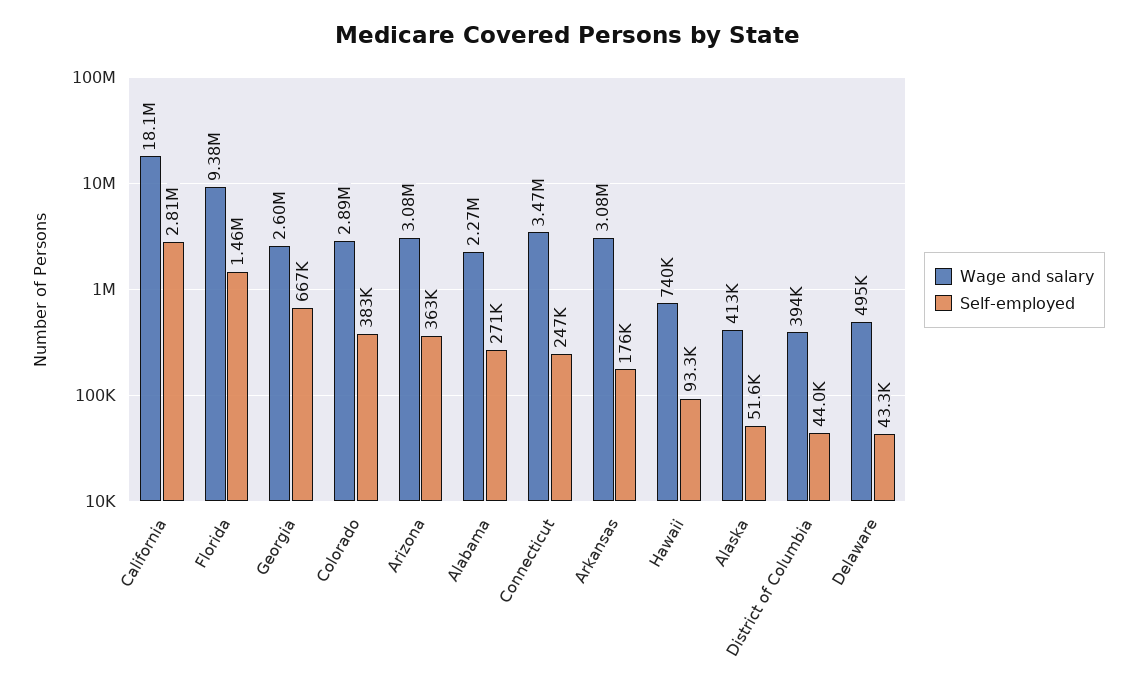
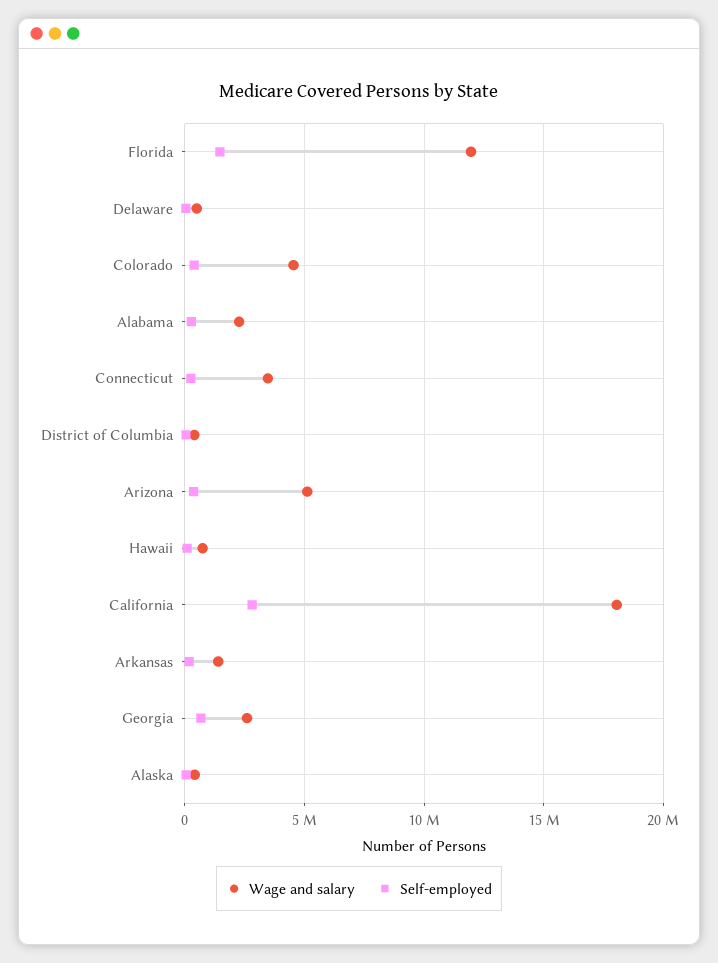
  {
    "Wage and salary": {
      "California": 18100000,
-     "Florida": 9380000,
+     "Florida": 12000000,
      "Georgia": 2600000,
-     "Colorado": 2890000,
+     "Colorado": 4500000,
-     "Arizona": 3080000,
+     "Arizona": 5000000,
      "Alabama": 2270000,
      "Connecticut": 3470000,
-     "Arkansas": 3080000,
+     "Arkansas": 1500000,
      "Hawaii": 740000,
      "Alaska": 413000,
      "District of Columbia": 394000,
      "Delaware": 495000
    },
    "Self-employed": {
      "California": 2810000,
      "Florida": 1460000,
      "Georgia": 667000,
      "Colorado": 383000,
      "Arizona": 363000,
      "Alabama": 271000,
      "Connecticut": 247000,
      "Arkansas": 176000,
      "Hawaii": 93300,
      "Alaska": 51600,
      "District of Columbia": 44000,
      "Delaware": 43300
    }
  }

